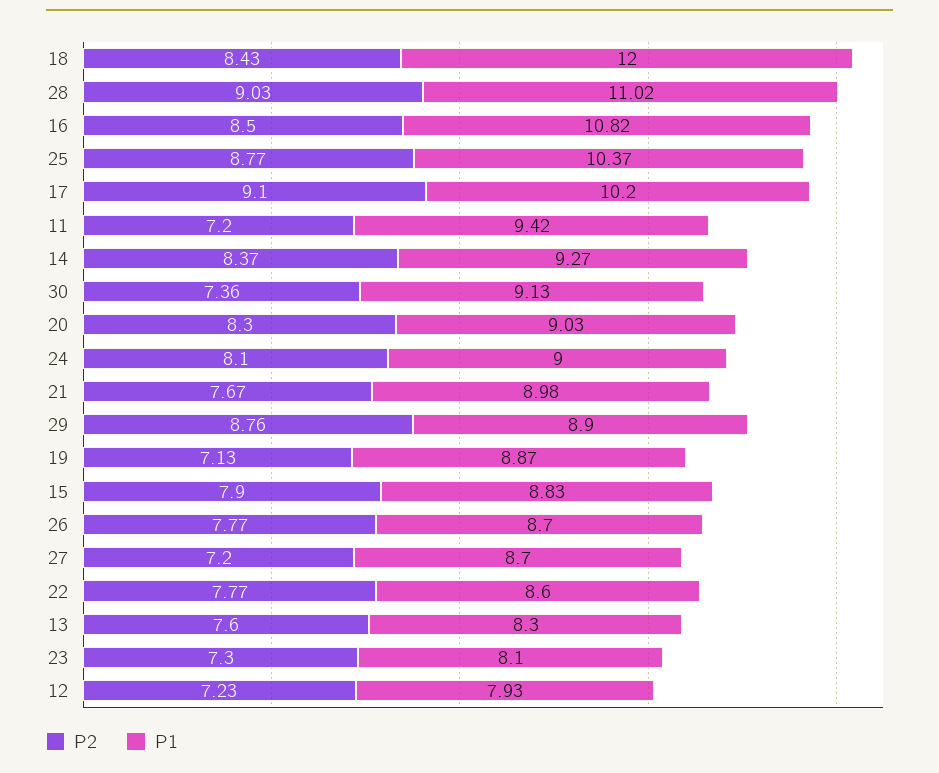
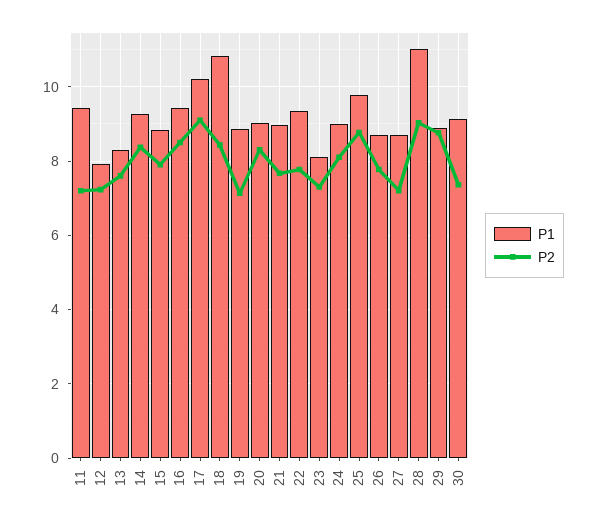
  {
    "P2": {
      "18": 8.43,
      "28": 9.03,
      "16": 8.5,
      "25": 8.77,
      "17": 9.1,
      "11": 7.2,
      "14": 8.37,
      "30": 7.36,
      "20": 8.3,
      "24": 8.1,
      "21": 7.67,
      "29": 8.76,
      "19": 7.13,
      "15": 7.9,
      "26": 7.77,
      "27": 7.2,
      "22": 7.77,
      "13": 7.6,
      "23": 7.3,
      "12": 7.23
    },
    "P1": {
-     "18": 12,
+     "18": 10.8,
      "28": 11.02,
-     "16": 10.82,
+     "16": 9.4,
-     "25": 10.37,
+     "25": 9.8,
      "17": 10.2,
      "11": 9.42,
      "14": 9.27,
      "30": 9.13,
      "20": 9.03,
      "24": 9,
      "21": 8.98,
      "29": 8.9,
      "19": 8.87,
      "15": 8.83,
      "26": 8.7,
      "27": 8.7,
-     "22": 8.6,
+     "22": 9.4,
      "13": 8.3,
      "23": 8.1,
      "12": 7.93
    }
  }

